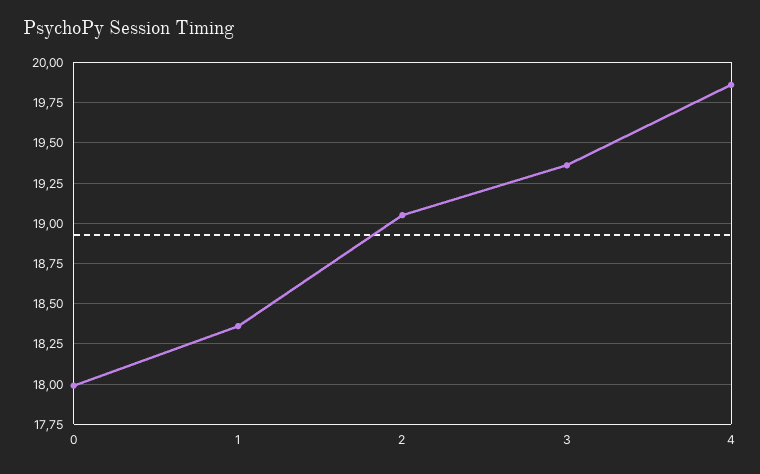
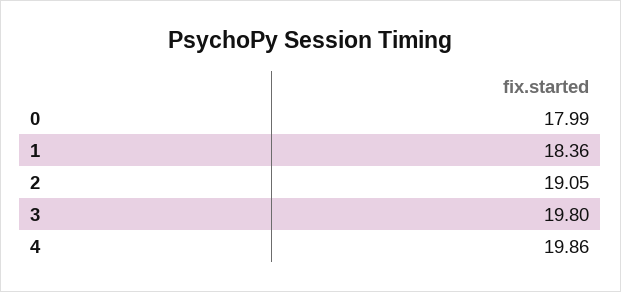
  {
    "0": 17.99,
    "1": 18.36,
    "2": 19.05,
-   "3": 19.35,
+   "3": 19.8,
    "4": 19.86
  }

